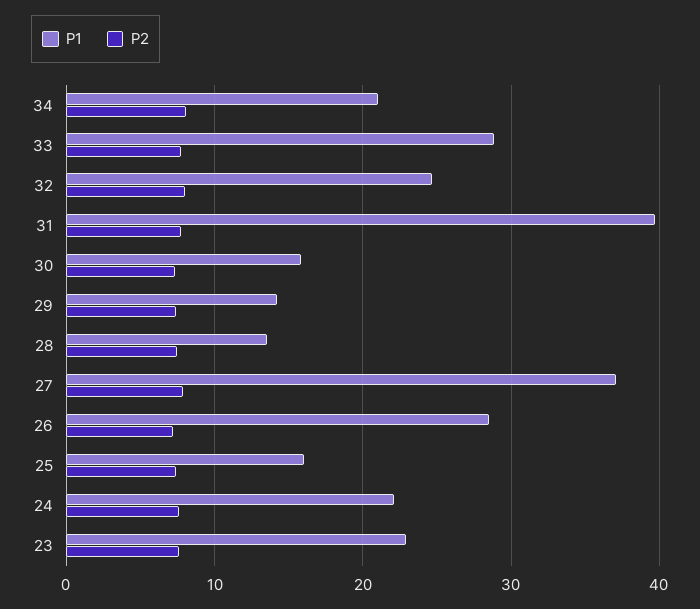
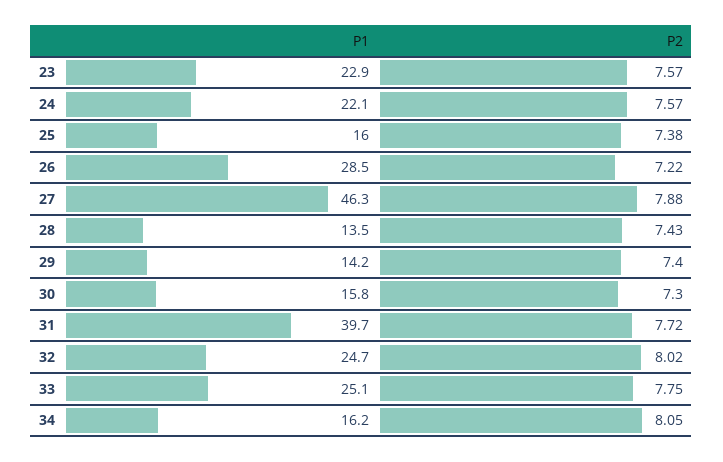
  {
    "P1": {
-     "34": 21,
+     "34": 16.2,
-     "33": 29,
+     "33": 25.1,
      "32": 24.7,
      "31": 39.7,
      "30": 15.8,
      "29": 14.2,
      "28": 13.5,
-     "27": 37,
+     "27": 46.3,
      "26": 28.5,
      "25": 16,
      "24": 22.1,
      "23": 22.9
    },
    "P2": {
      "34": 8.05,
      "33": 7.75,
      "32": 8.02,
      "31": 7.72,
      "30": 7.3,
      "29": 7.4,
      "28": 7.43,
      "27": 7.88,
      "26": 7.22,
      "25": 7.38,
      "24": 7.57,
      "23": 7.57
    }
  }

